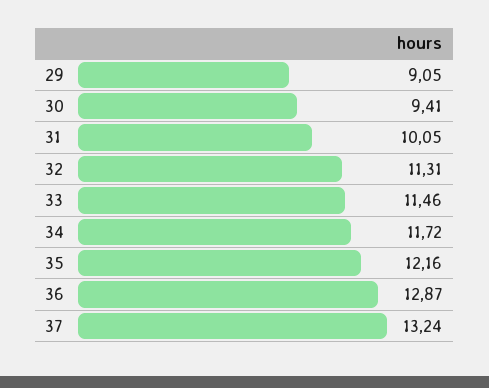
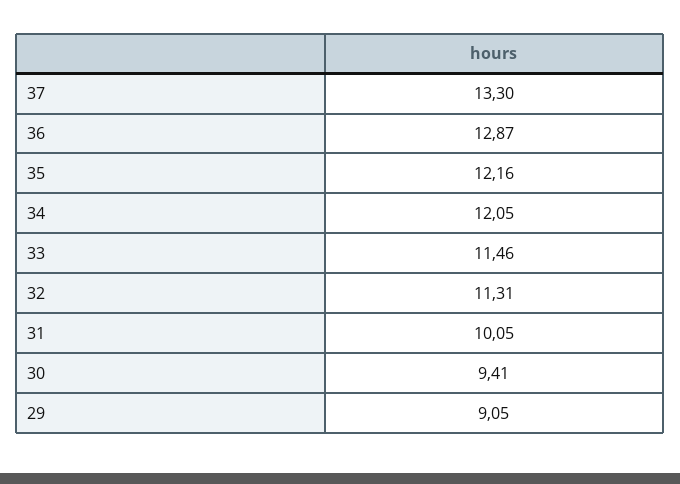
  {
    "29": 9.05,
    "30": 9.41,
    "31": 10.05,
    "32": 11.31,
    "33": 11.46,
-   "34": 11.72,
+   "34": 12.05,
    "35": 12.16,
    "36": 12.87,
-   "37": 13.24
+   "37": 13.3
  }

